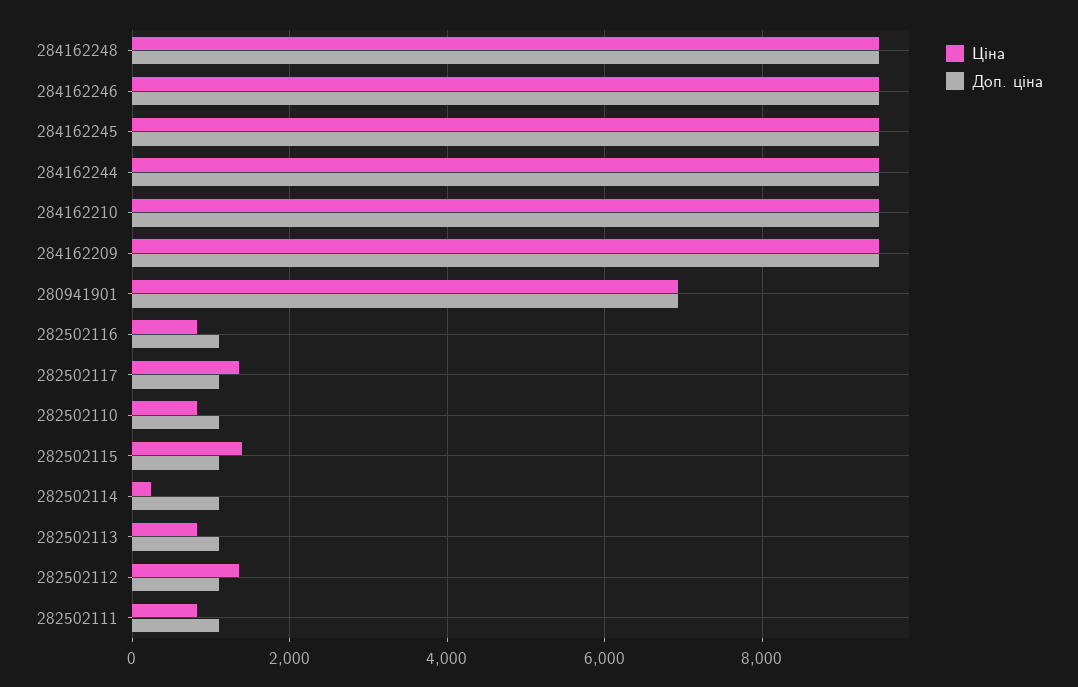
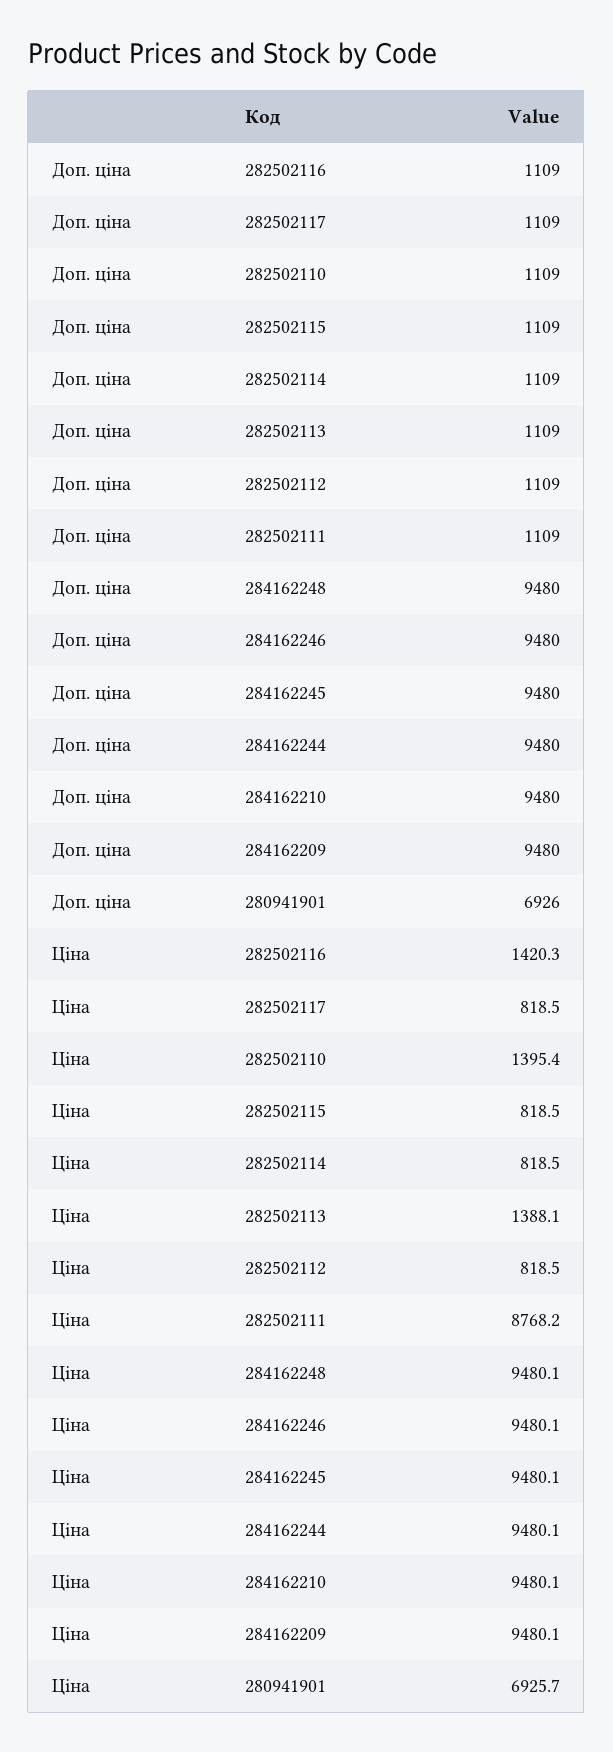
  {
    "Ціна": {
      "284162248": 9480.1,
      "284162246": 9480.1,
      "284162245": 9480.1,
      "284162244": 9480.1,
      "284162210": 9480.1,
      "284162209": 9480.1,
      "280941901": 6925.7,
-     "282502116": 800,
+     "282502116": 1420.3,
-     "282502117": 1400,
+     "282502117": 818.5,
-     "282502110": 800,
+     "282502110": 1395.4,
-     "282502115": 1400,
+     "282502115": 818.5,
-     "282502114": 200,
+     "282502114": 818.5,
-     "282502113": 800,
+     "282502113": 1388.1,
-     "282502112": 1400,
+     "282502112": 818.5,
-     "282502111": 800
+     "282502111": 8768.2
    },
    "Доп. ціна": {
      "284162248": 9480,
      "284162246": 9480,
      "284162245": 9480,
      "284162244": 9480,
      "284162210": 9480,
      "284162209": 9480,
      "280941901": 6926,
      "282502116": 1109,
      "282502117": 1109,
      "282502110": 1109,
      "282502115": 1109,
      "282502114": 1109,
      "282502113": 1109,
      "282502112": 1109,
      "282502111": 1109
    }
  }

